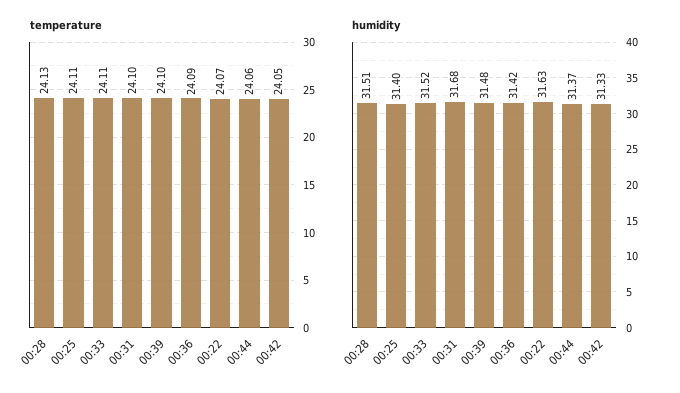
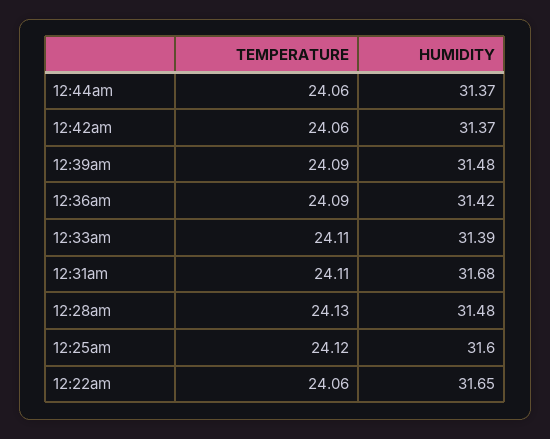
  {
    "temperature": {
      "00:28": 24.13,
-     "00:25": 24.11,
+     "00:25": 24.12,
      "00:33": 24.11,
-     "00:31": 24.1,
+     "00:31": 24.11,
-     "00:39": 24.1,
+     "00:39": 24.09,
      "00:36": 24.09,
-     "00:22": 24.07,
+     "00:22": 24.06,
      "00:44": 24.06,
-     "00:42": 24.05
+     "00:42": 24.06
    },
    "humidity": {
-     "00:28": 31.51,
+     "00:28": 31.48,
-     "00:25": 31.4,
+     "00:25": 31.6,
-     "00:33": 31.52,
+     "00:33": 31.39,
      "00:31": 31.68,
      "00:39": 31.48,
      "00:36": 31.42,
-     "00:22": 31.63,
+     "00:22": 31.65,
      "00:44": 31.37,
-     "00:42": 31.33
+     "00:42": 31.37
    }
  }

